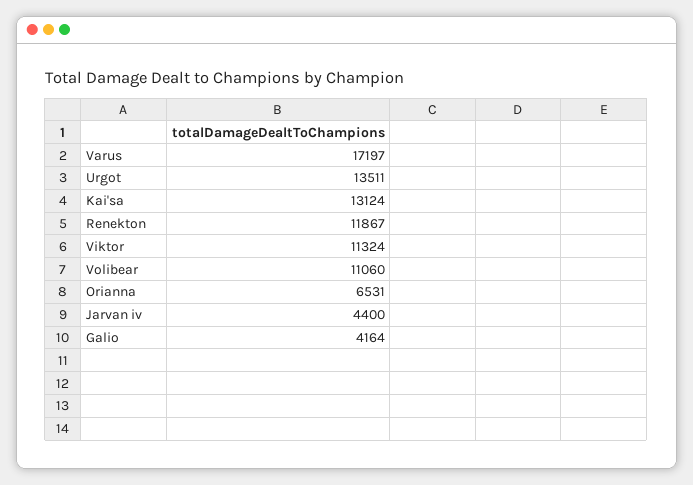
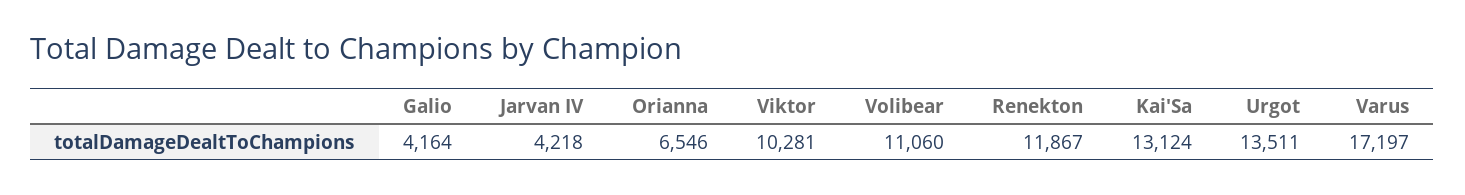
  {
    "Varus": 17197,
    "Urgot": 13511,
    "Kai'sa": 13124,
    "Renekton": 11867,
-   "Viktor": 11324,
+   "Viktor": 10281,
    "Volibear": 11060,
-   "Orianna": 6531,
+   "Orianna": 6546,
-   "Jarvan iv": 4400,
+   "Jarvan iv": 4218,
    "Galio": 4164
  }

